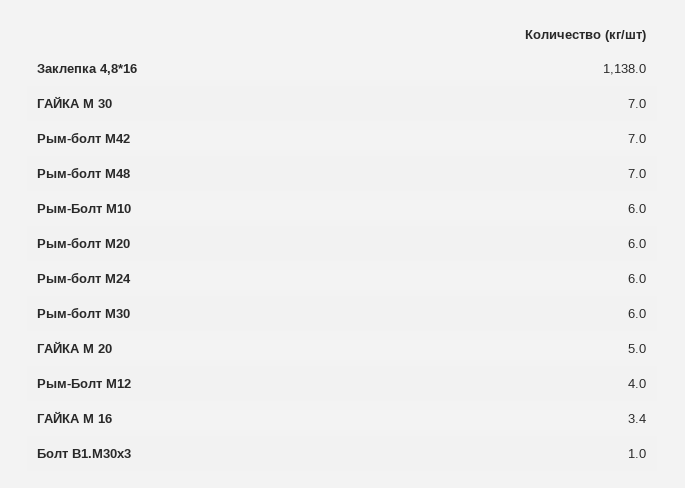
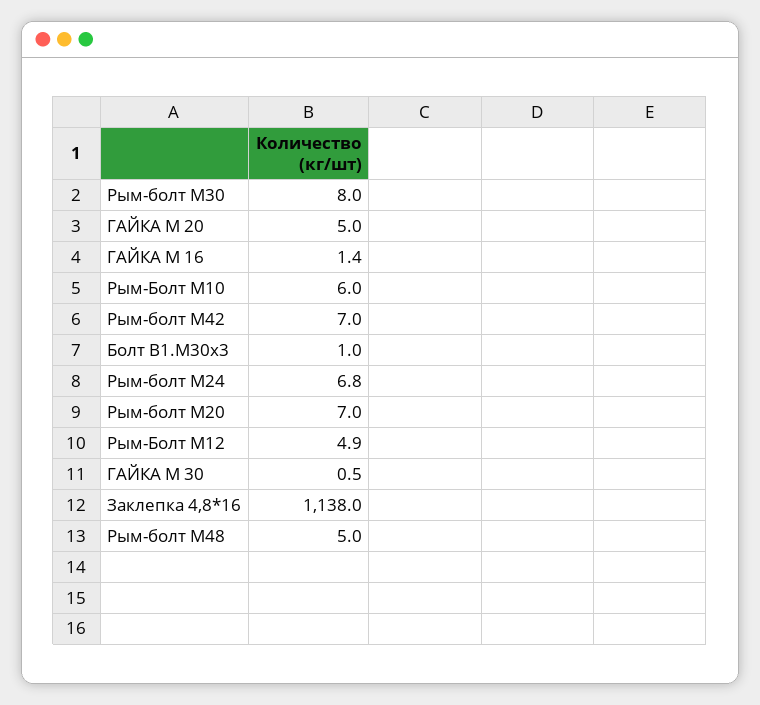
  {
    "Заклепка 4,8*16": 1138,
-   "ГАЙКА М 30": 7,
+   "ГАЙКА М 30": 0.5,
    "Рым-болт М42": 7,
-   "Рым-болт М48": 7,
+   "Рым-болт М48": 5,
    "Рым-Болт М10": 6,
-   "Рым-болт М20": 6,
+   "Рым-болт М20": 7,
-   "Рым-болт М24": 6,
+   "Рым-болт М24": 6.8,
-   "Рым-болт М30": 6,
+   "Рым-болт М30": 8,
    "ГАЙКА М 20": 5,
-   "Рым-Болт М12": 4,
+   "Рым-Болт М12": 4.9,
-   "ГАЙКА М 16": 3.4,
+   "ГАЙКА М 16": 1.4,
    "Болт В1.М30х3": 1
  }

